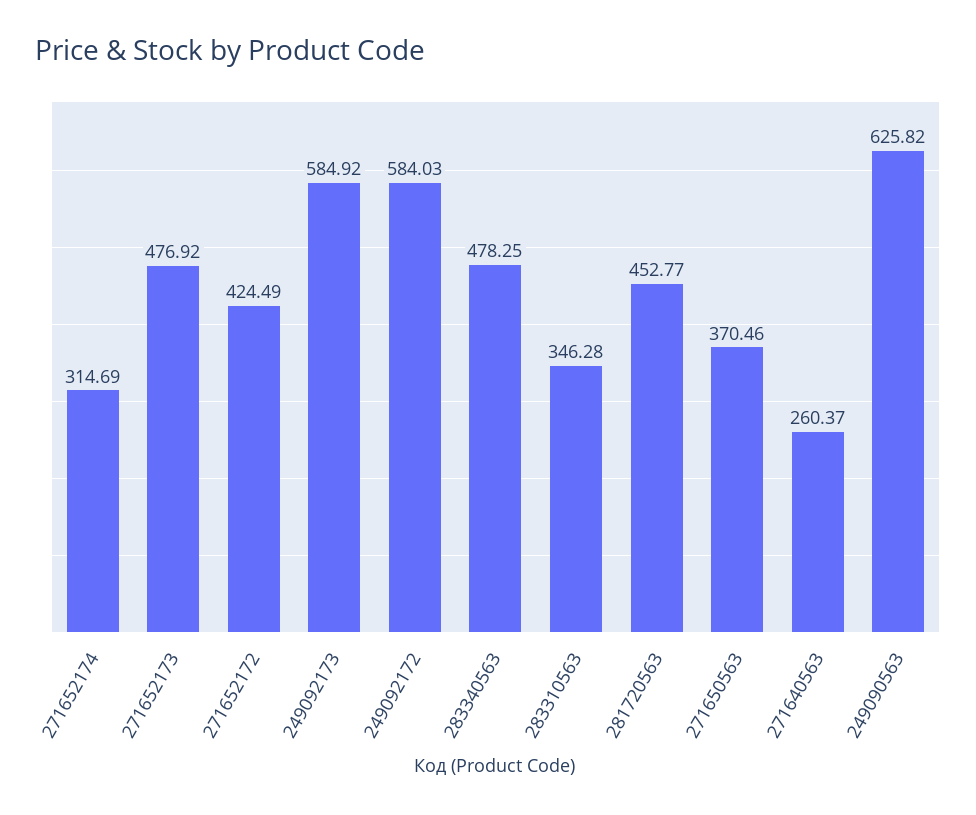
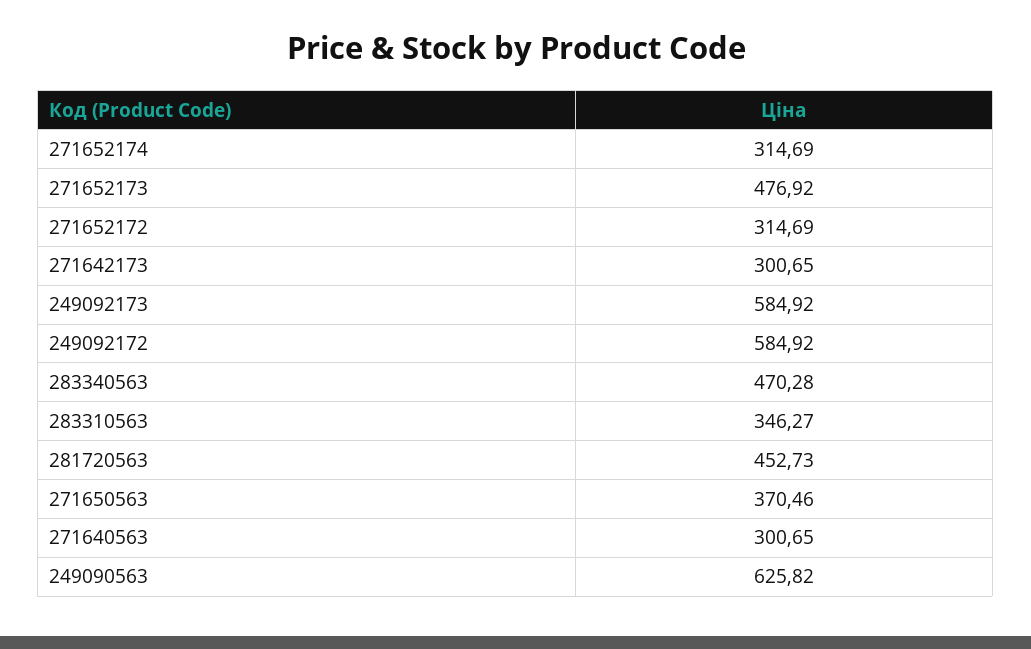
  {
    "271652174": 314.69,
    "271652173": 476.92,
-   "271652172": 424.49,
+   "271652172": 314.69,
    "249092173": 584.92,
-   "249092172": 584.03,
+   "249092172": 584.92,
-   "283340563": 478.25,
+   "283340563": 470.28,
-   "283310563": 346.28,
+   "283310563": 346.27,
-   "281720563": 452.77,
+   "281720563": 452.73,
    "271650563": 370.46,
-   "271640563": 260.37,
+   "271640563": 300.65,
-   "249090563": 625.82
+   "249090563": 625.82,
+   "271642173": 300.65
  }

